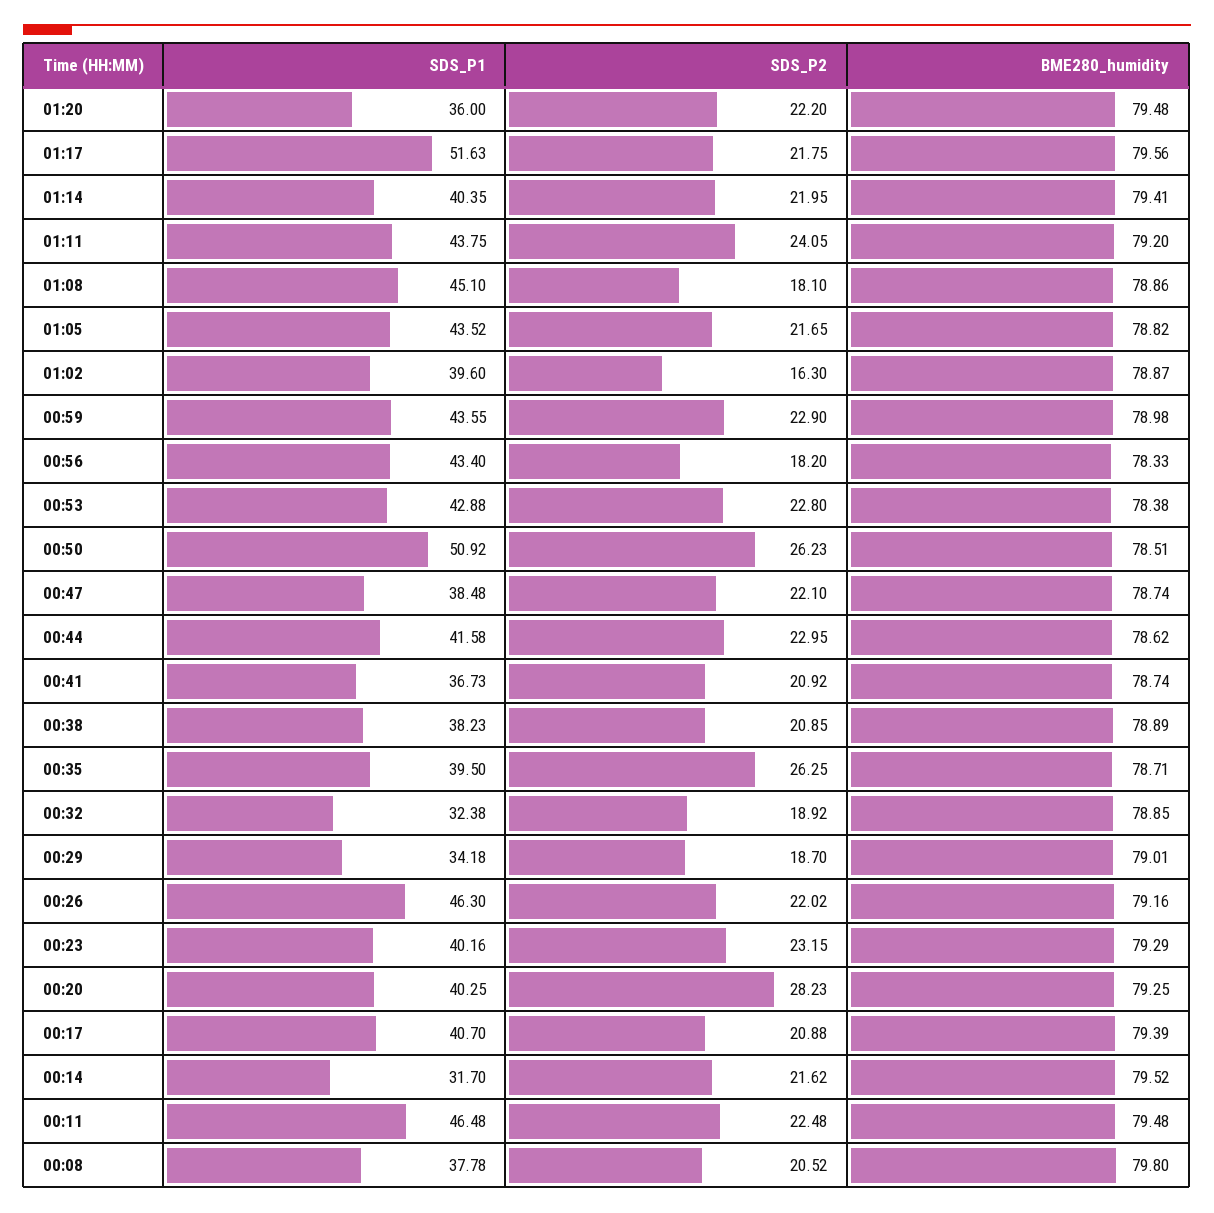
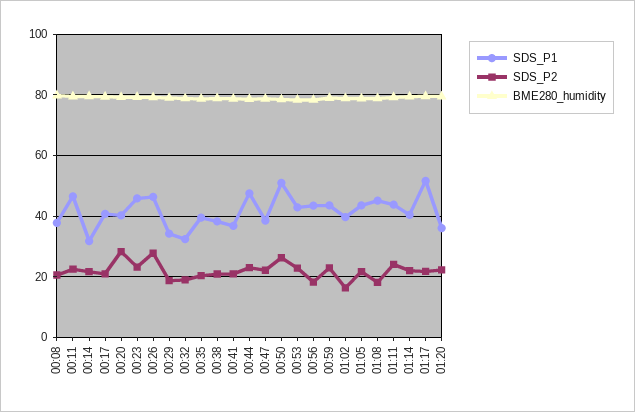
  {
    "SDS_P1": {
      "01:20": 36,
      "01:17": 51.63,
      "01:14": 40.35,
      "01:11": 43.75,
      "01:08": 45.1,
      "01:05": 43.52,
      "01:02": 39.6,
      "00:59": 43.55,
      "00:56": 43.4,
      "00:53": 42.88,
      "00:50": 50.92,
      "00:47": 38.48,
-     "00:44": 41.58,
+     "00:44": 48,
      "00:41": 36.73,
      "00:38": 38.23,
      "00:35": 39.5,
      "00:32": 32.38,
      "00:29": 34.18,
      "00:26": 46.3,
-     "00:23": 40.16,
+     "00:23": 46,
      "00:20": 40.25,
      "00:17": 40.7,
      "00:14": 31.7,
      "00:11": 46.48,
      "00:08": 37.78
    },
    "SDS_P2": {
      "01:20": 22.2,
      "01:17": 21.75,
      "01:14": 21.95,
      "01:11": 24.05,
      "01:08": 18.1,
      "01:05": 21.65,
      "01:02": 16.3,
      "00:59": 22.9,
      "00:56": 18.2,
      "00:53": 22.8,
      "00:50": 26.23,
      "00:47": 22.1,
      "00:44": 22.95,
      "00:41": 20.92,
      "00:38": 20.85,
-     "00:35": 26.25,
+     "00:35": 20,
      "00:32": 18.92,
      "00:29": 18.7,
-     "00:26": 22.02,
+     "00:26": 28,
      "00:23": 23.15,
      "00:20": 28.23,
      "00:17": 20.88,
      "00:14": 21.62,
      "00:11": 22.48,
      "00:08": 20.52
    },
    "BME280_humidity": {
      "01:20": 79.48,
      "01:17": 79.56,
      "01:14": 79.41,
      "01:11": 79.2,
      "01:08": 78.86,
      "01:05": 78.82,
      "01:02": 78.87,
      "00:59": 78.98,
      "00:56": 78.33,
      "00:53": 78.38,
      "00:50": 78.51,
      "00:47": 78.74,
      "00:44": 78.62,
      "00:41": 78.74,
      "00:38": 78.89,
      "00:35": 78.71,
      "00:32": 78.85,
      "00:29": 79.01,
      "00:26": 79.16,
      "00:23": 79.29,
      "00:20": 79.25,
      "00:17": 79.39,
      "00:14": 79.52,
      "00:11": 79.48,
      "00:08": 79.8
    }
  }

